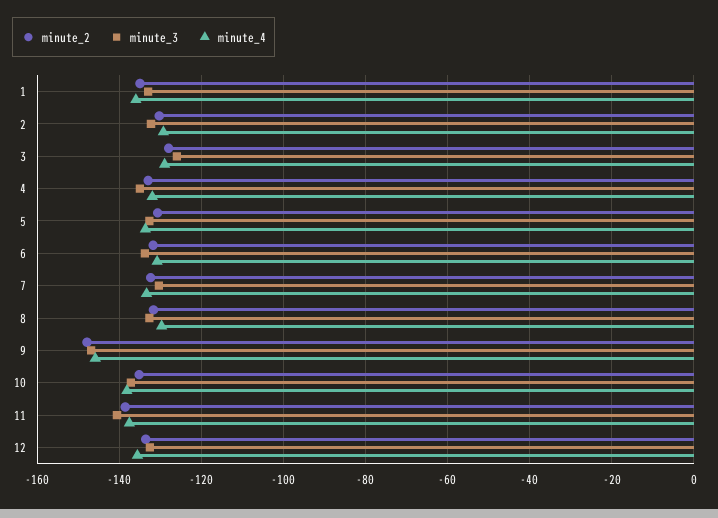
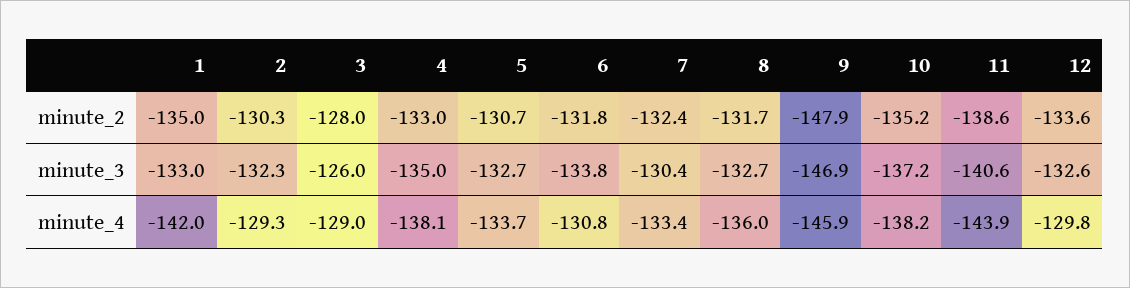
  {
    "minute_2": {
      "1": -135,
      "2": -130.3,
      "3": -128,
      "4": -133,
      "5": -130.7,
      "6": -131.8,
      "7": -132.4,
      "8": -131.7,
      "9": -147.9,
      "10": -135.2,
      "11": -138.6,
      "12": -133.6
    },
    "minute_3": {
      "1": -133,
      "2": -132.3,
      "3": -126,
      "4": -135,
      "5": -132.7,
      "6": -133.8,
      "7": -130.4,
      "8": -132.7,
      "9": -146.9,
      "10": -137.2,
      "11": -140.6,
      "12": -132.6
    },
    "minute_4": {
-     "1": -136,
+     "1": -142,
      "2": -129.3,
      "3": -129,
-     "4": -132,
+     "4": -138.1,
      "5": -133.7,
      "6": -130.8,
      "7": -133.4,
-     "8": -130,
+     "8": -136,
      "9": -145.9,
      "10": -138.2,
-     "11": -138,
+     "11": -143.9,
-     "12": -136
+     "12": -129.8
    }
  }

